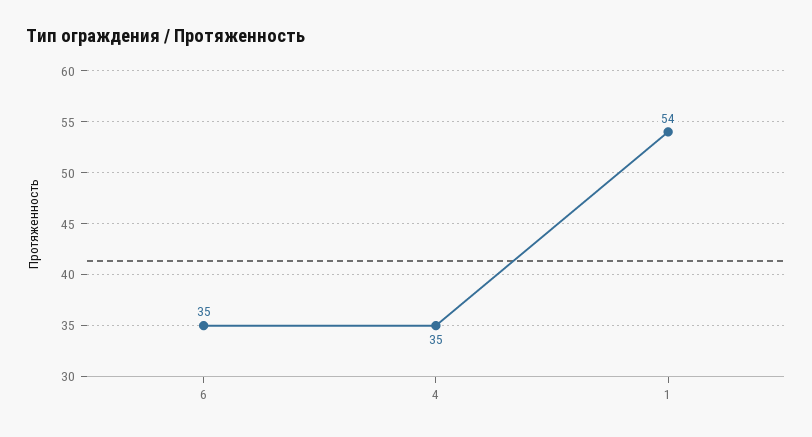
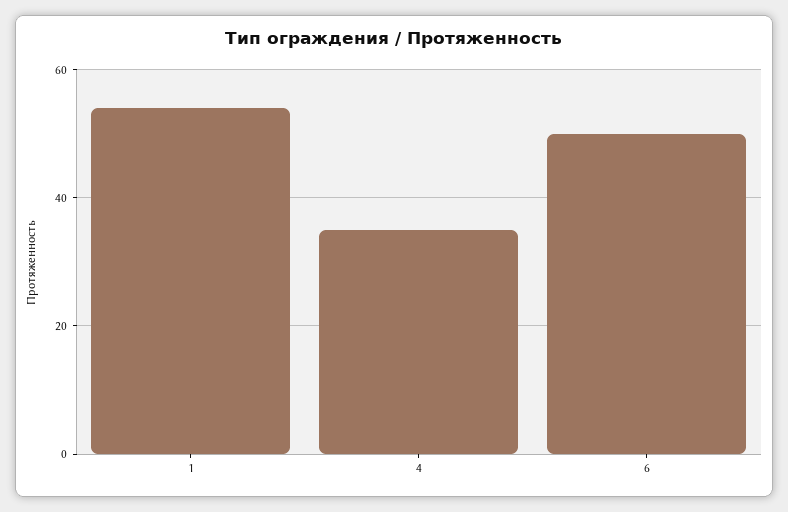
  {
-   "6": 35,
+   "6": 50,
    "4": 35,
    "1": 54
  }

